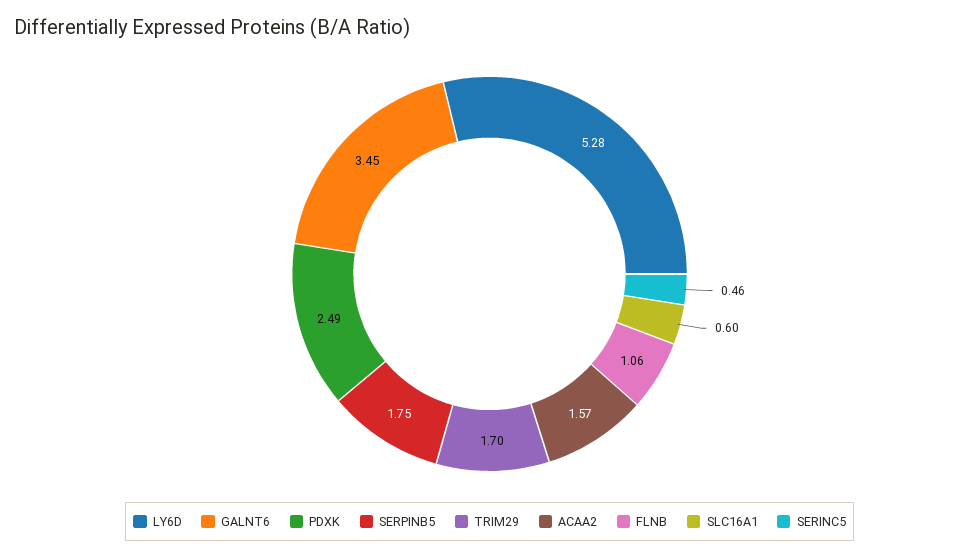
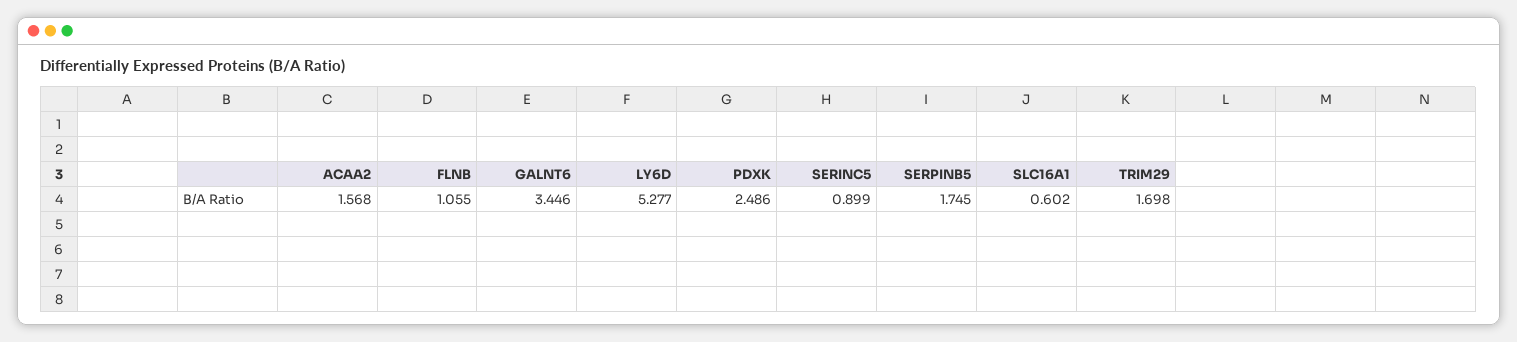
  {
    "LY6D": 5.277,
    "GALNT6": 3.446,
    "PDXK": 2.486,
    "SERPINB5": 1.745,
    "TRIM29": 1.698,
    "ACAA2": 1.568,
    "FLNB": 1.055,
    "SLC16A1": 0.602,
-   "SERINC5": 0.46
+   "SERINC5": 0.899
  }

